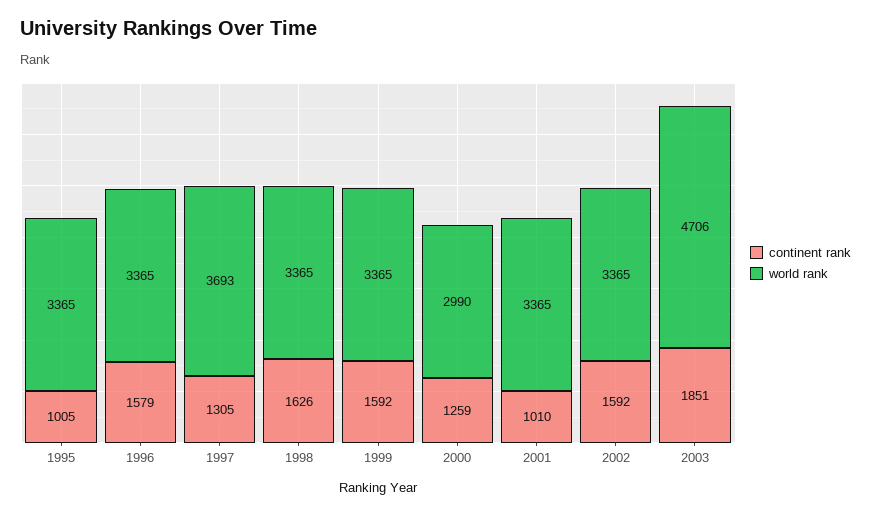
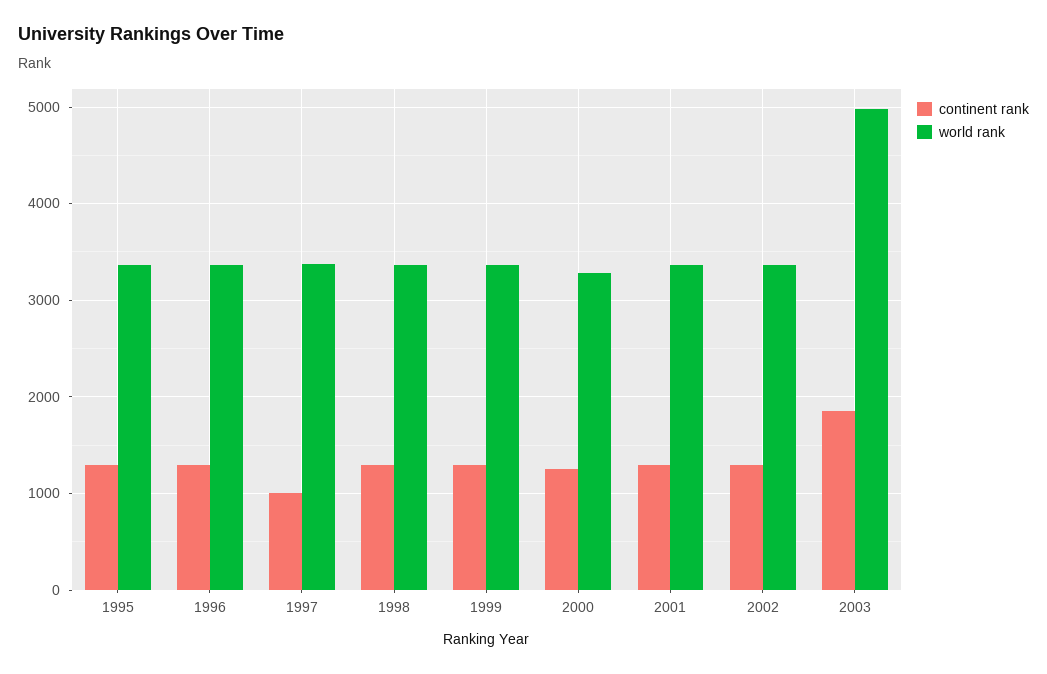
  {
    "continent rank": {
-     "1995": 1005,
+     "1995": 1300,
-     "1996": 1579,
+     "1996": 1300,
-     "1997": 1305,
+     "1997": 1000,
-     "1998": 1626,
+     "1998": 1300,
-     "1999": 1592,
+     "1999": 1300,
      "2000": 1259,
-     "2001": 1010,
+     "2001": 1300,
-     "2002": 1592,
+     "2002": 1300,
      "2003": 1851
    },
    "world rank": {
      "1995": 3365,
      "1996": 3365,
-     "1997": 3693,
+     "1997": 3400,
      "1998": 3365,
      "1999": 3365,
-     "2000": 2990,
+     "2000": 3300,
      "2001": 3365,
      "2002": 3365,
-     "2003": 4706
+     "2003": 5000
    }
  }

